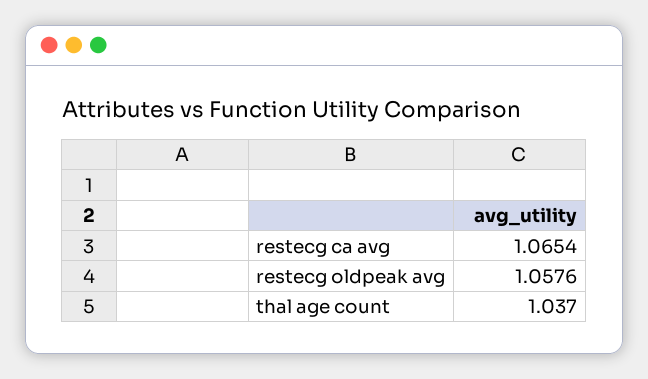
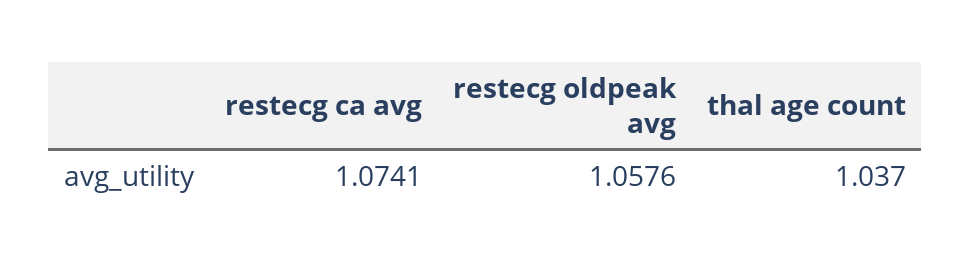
  {
-   "restecg ca avg": 1.0654,
+   "restecg ca avg": 1.0741,
    "restecg oldpeak avg": 1.0576,
    "thal age count": 1.037
  }

